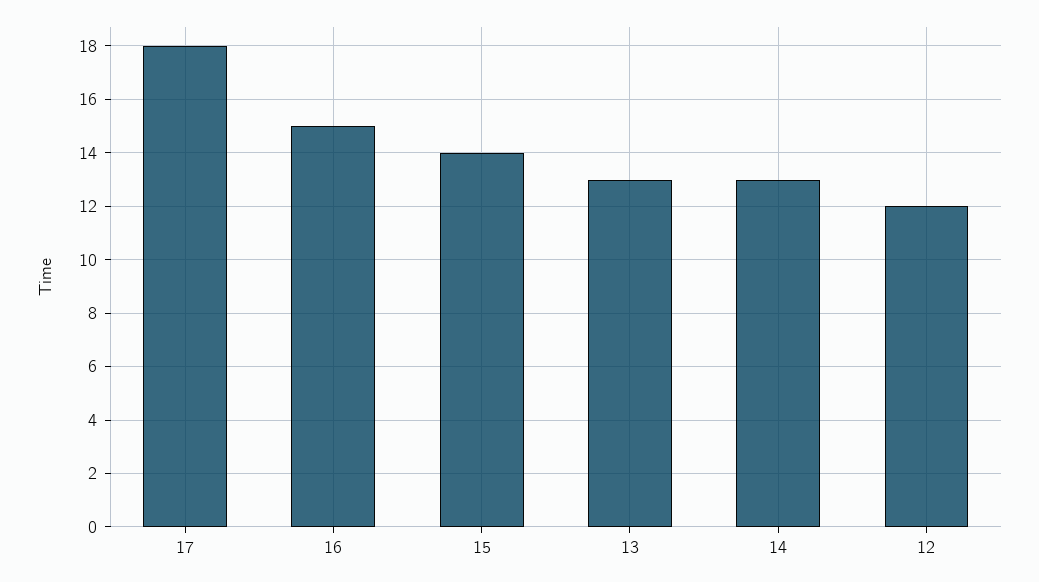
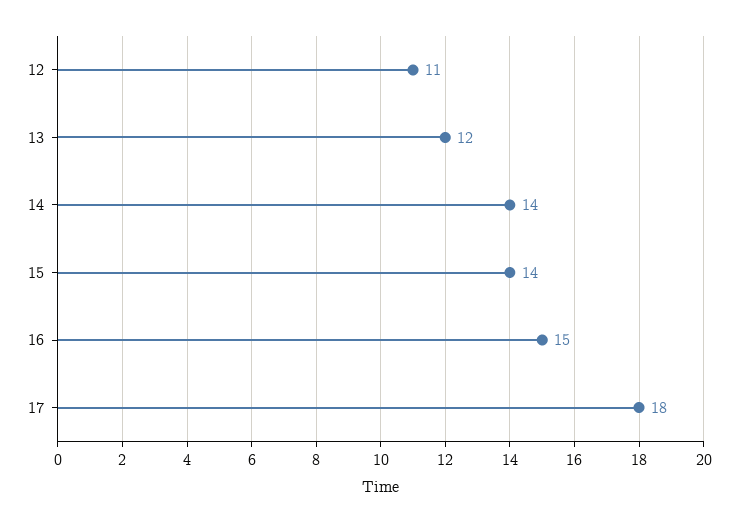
  {
    "17": 18,
    "16": 15,
    "15": 14,
-   "13": 13,
+   "13": 12,
-   "14": 13,
+   "14": 14,
-   "12": 12
+   "12": 11
  }

